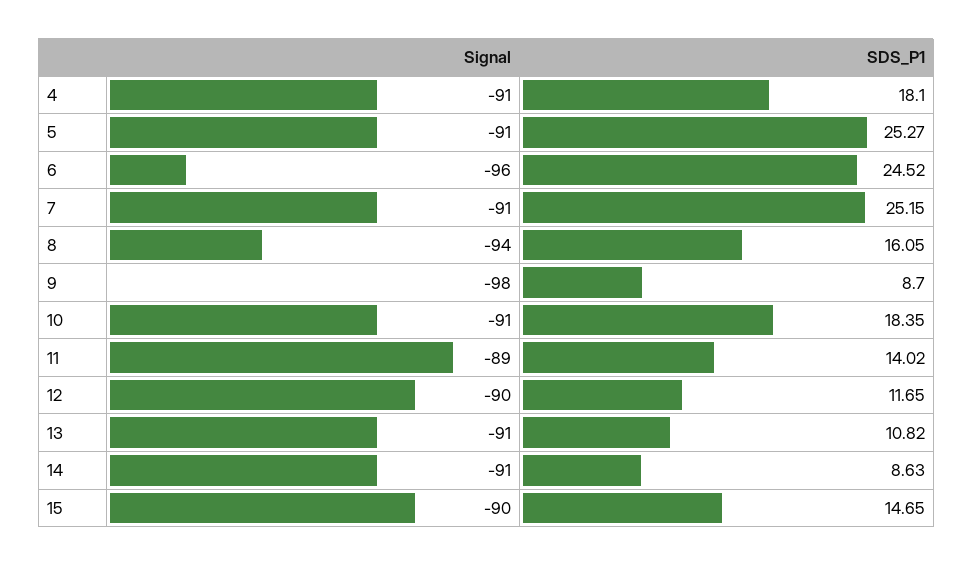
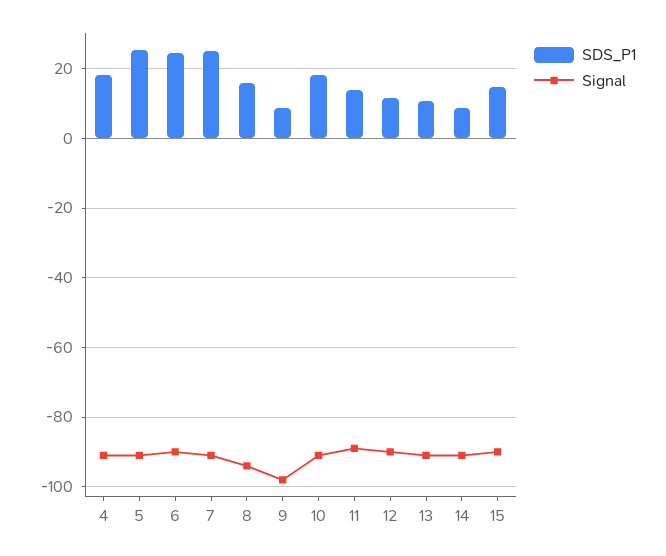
  {
    "Signal": {
      "4": -91,
      "5": -91,
-     "6": -96,
+     "6": -90,
      "7": -91,
      "8": -94,
      "9": -98,
      "10": -91,
      "11": -89,
      "12": -90,
      "13": -91,
      "14": -91,
      "15": -90
    },
    "SDS_P1": {
      "4": 18.1,
      "5": 25.27,
      "6": 24.52,
      "7": 25.15,
      "8": 16.05,
      "9": 8.7,
      "10": 18.35,
      "11": 14.02,
      "12": 11.65,
      "13": 10.82,
      "14": 8.63,
      "15": 14.65
    }
  }

